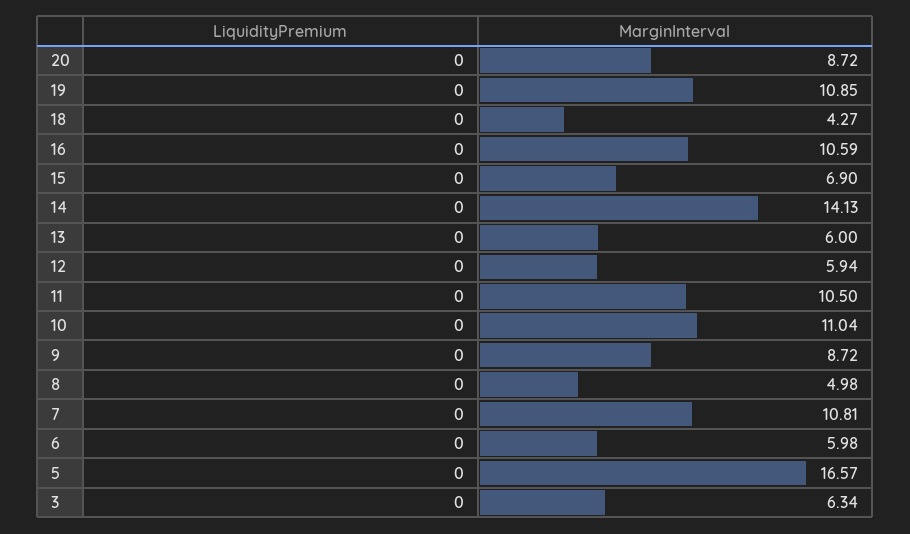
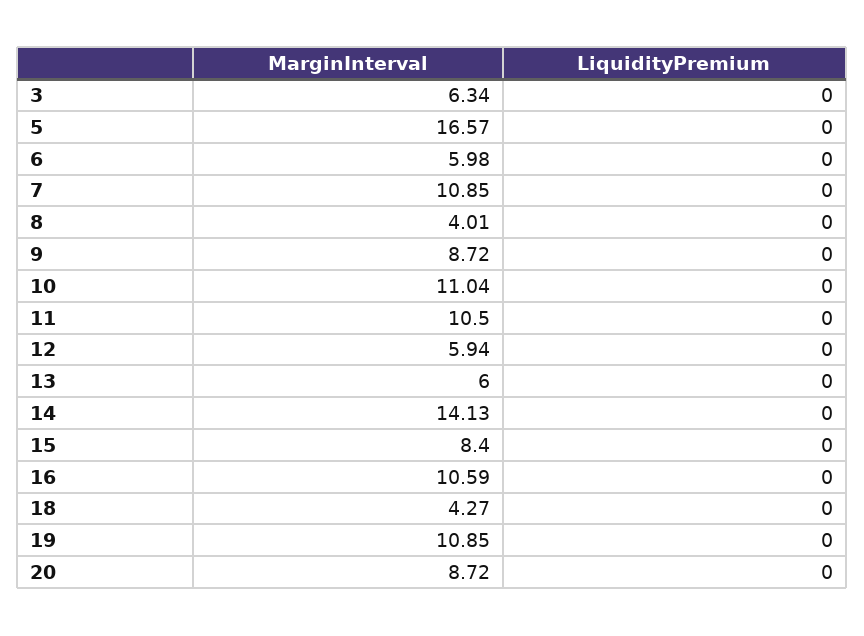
  {
    "LiquidityPremium": {
      "20": 0,
      "19": 0,
      "18": 0,
      "16": 0,
      "15": 0,
      "14": 0,
      "13": 0,
      "12": 0,
      "11": 0,
      "10": 0,
      "9": 0,
      "8": 0,
      "7": 0,
      "6": 0,
      "5": 0,
      "3": 0
    },
    "MarginInterval": {
      "20": 8.72,
      "19": 10.85,
      "18": 4.27,
      "16": 10.59,
-     "15": 6.9,
+     "15": 8.4,
      "14": 14.13,
      "13": 6,
      "12": 5.94,
      "11": 10.5,
      "10": 11.04,
      "9": 8.72,
-     "8": 4.98,
+     "8": 4.01,
-     "7": 10.81,
+     "7": 10.85,
      "6": 5.98,
      "5": 16.57,
      "3": 6.34
    }
  }

